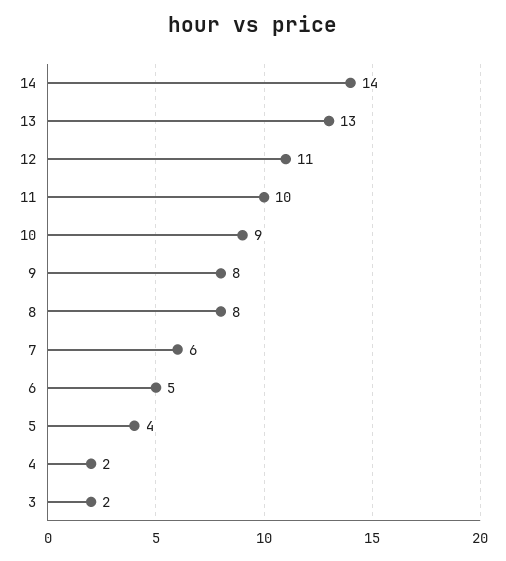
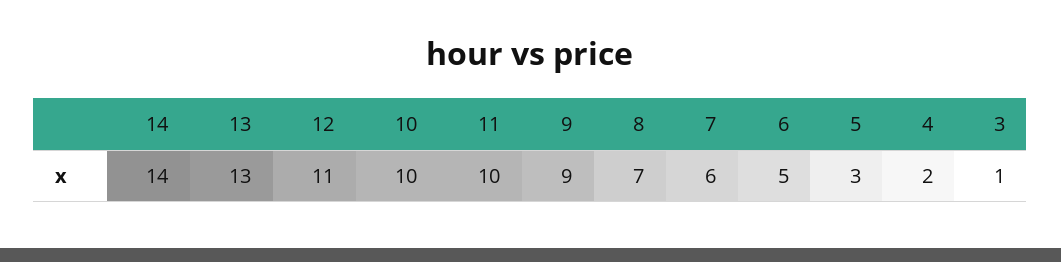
  {
    "14": 14,
    "13": 13,
    "12": 11,
    "11": 10,
-   "10": 9,
+   "10": 10,
-   "9": 8,
+   "9": 9,
-   "8": 8,
+   "8": 7,
    "7": 6,
    "6": 5,
-   "5": 4,
+   "5": 3,
    "4": 2,
-   "3": 2
+   "3": 1
  }

